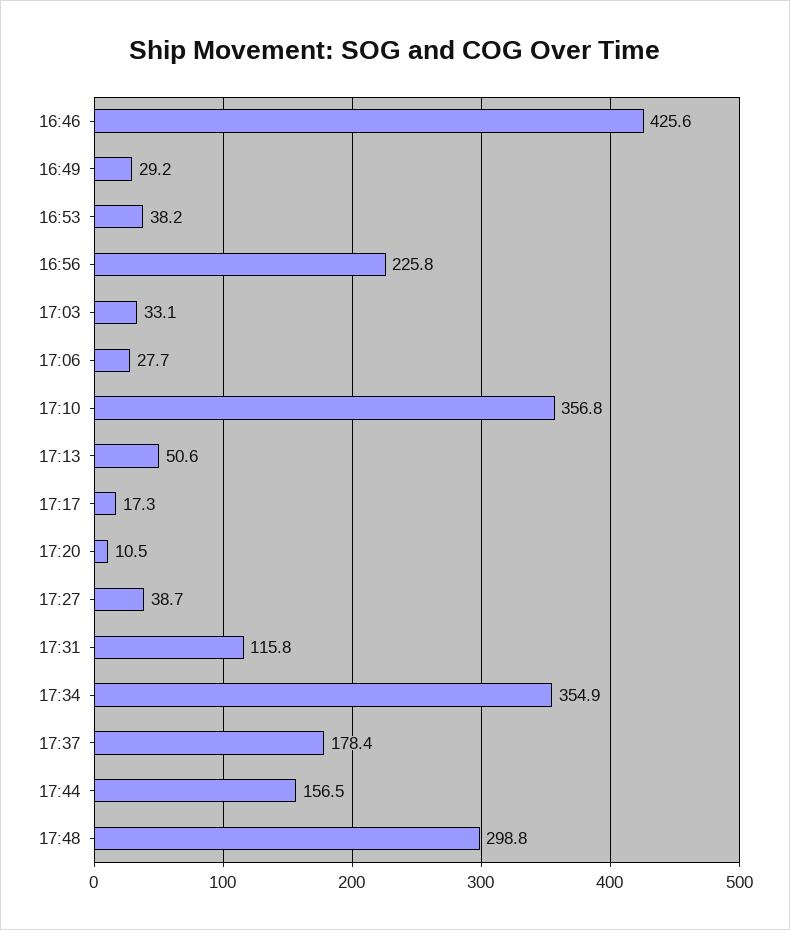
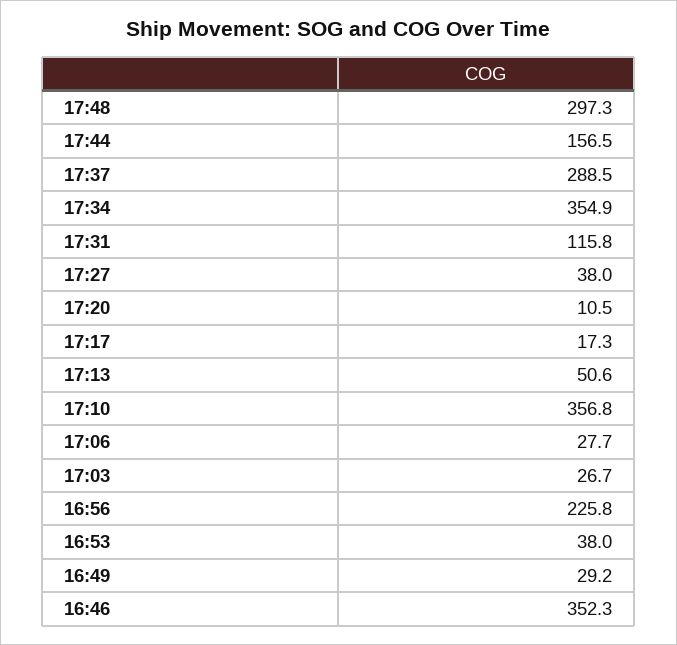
  {
-   "16:46": 425.6,
+   "16:46": 352.3,
    "16:49": 29.2,
-   "16:53": 38.2,
+   "16:53": 38,
    "16:56": 225.8,
-   "17:03": 33.1,
+   "17:03": 26.7,
    "17:06": 27.7,
    "17:10": 356.8,
    "17:13": 50.6,
    "17:17": 17.3,
    "17:20": 10.5,
-   "17:27": 38.7,
+   "17:27": 38,
    "17:31": 115.8,
    "17:34": 354.9,
-   "17:37": 178.4,
+   "17:37": 288.5,
    "17:44": 156.5,
-   "17:48": 298.8
+   "17:48": 297.3
  }

